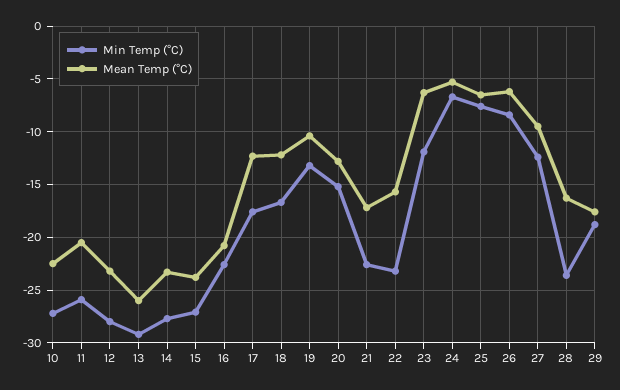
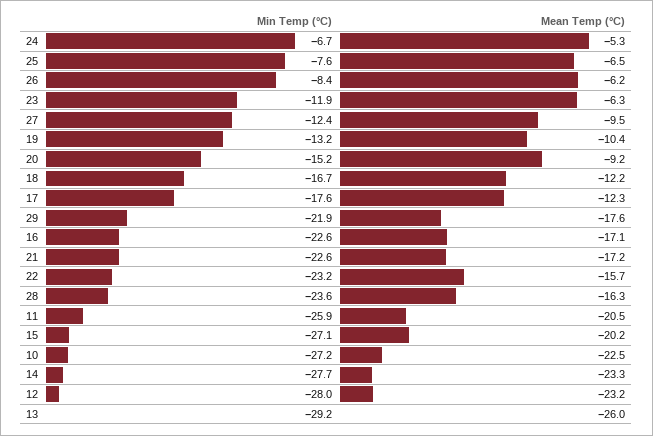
  {
    "Min Temp (°C)": {
      "10": -27.2,
      "11": -25.9,
      "12": -28,
      "13": -29.2,
      "14": -27.7,
      "15": -27.1,
      "16": -22.6,
      "17": -17.6,
      "18": -16.7,
      "19": -13.2,
      "20": -15.2,
      "21": -22.6,
      "22": -23.2,
      "23": -11.9,
      "24": -6.7,
      "25": -7.6,
      "26": -8.4,
      "27": -12.4,
      "28": -23.6,
-     "29": -19
+     "29": -21.9
    },
    "Mean Temp (°C)": {
      "10": -22.5,
      "11": -20.5,
      "12": -23.2,
      "13": -26,
      "14": -23.3,
-     "15": -24,
+     "15": -20.2,
-     "16": -21,
+     "16": -17.1,
      "17": -12.3,
      "18": -12.2,
      "19": -10.4,
-     "20": -13,
+     "20": -9.2,
      "21": -17.2,
      "22": -15.7,
      "23": -6.3,
      "24": -5.3,
      "25": -6.5,
      "26": -6.2,
      "27": -9.5,
      "28": -16.3,
      "29": -17.6
    }
  }

